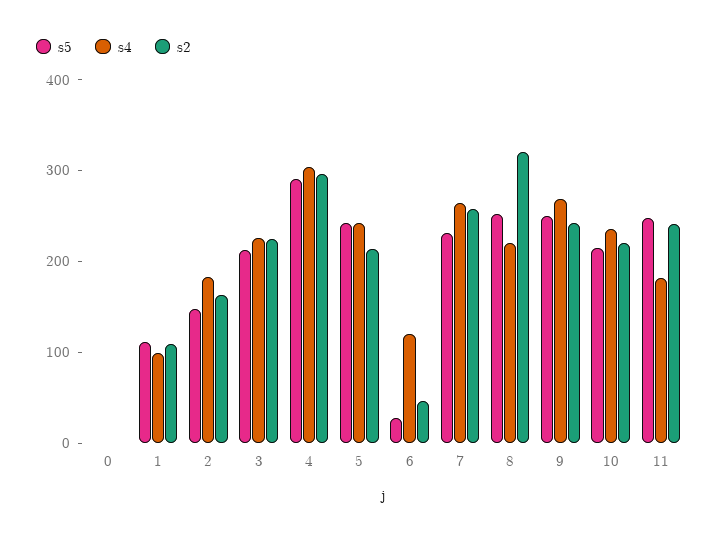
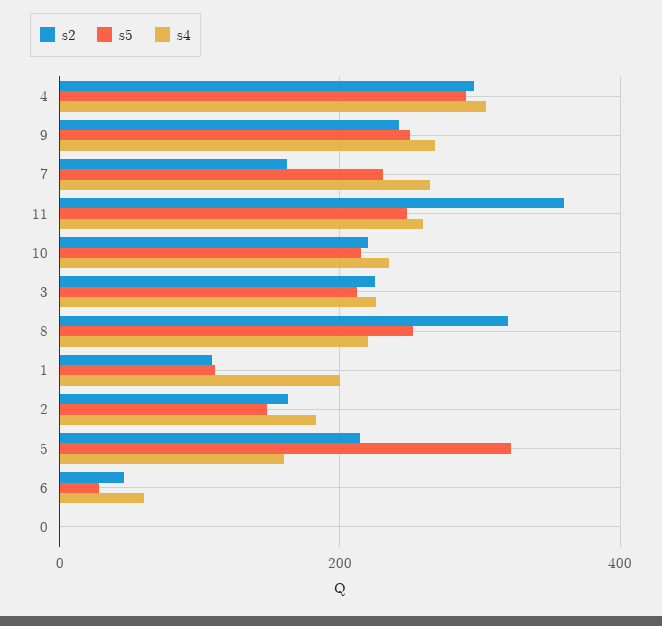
  {
    "s5": {
      "0": 0,
      "1": 120,
      "2": 140,
      "3": 220,
      "4": 300,
-     "5": 240,
+     "5": 320,
      "6": 20,
      "7": 240,
      "8": 260,
      "9": 260,
      "10": 220,
      "11": 240
    },
    "s4": {
      "0": 0,
-     "1": 100,
+     "1": 200,
      "2": 180,
      "3": 220,
      "4": 300,
-     "5": 240,
+     "5": 160,
-     "6": 120,
+     "6": 60,
      "7": 260,
      "8": 220,
      "9": 260,
      "10": 240,
-     "11": 180
+     "11": 260
    },
    "s2": {
      "0": 0,
      "1": 100,
      "2": 160,
      "3": 220,
      "4": 300,
      "5": 220,
      "6": 40,
-     "7": 260,
+     "7": 160,
      "8": 320,
      "9": 240,
      "10": 220,
-     "11": 240
+     "11": 360
    }
  }

